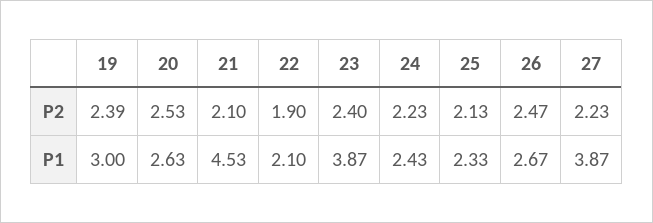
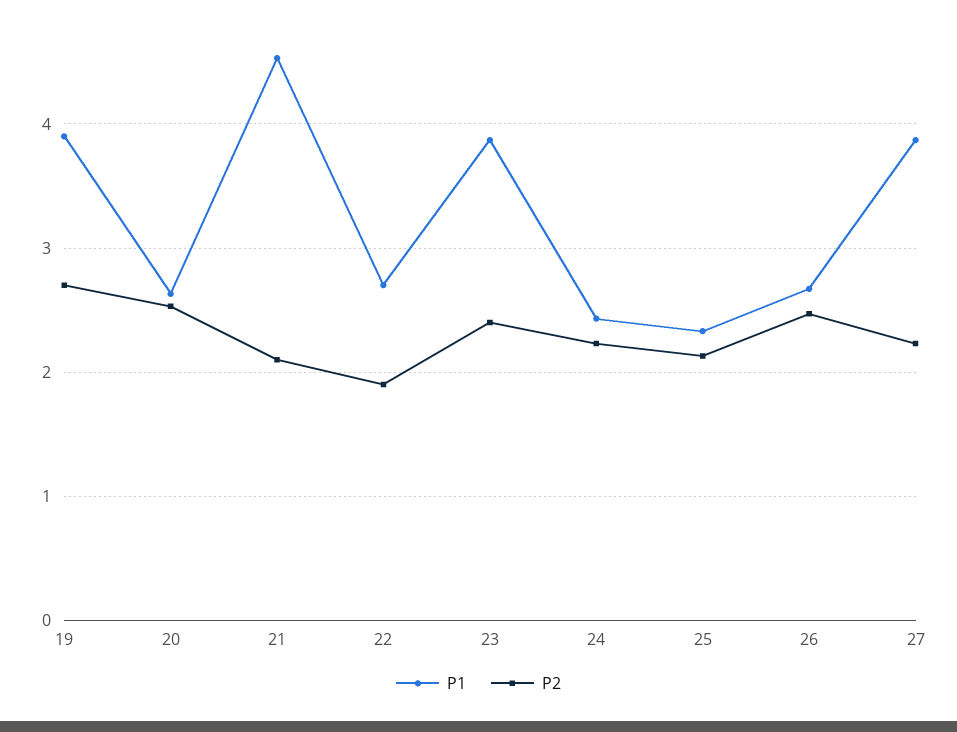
  {
    "P2": {
-     "19": 2.39,
+     "19": 2.7,
      "20": 2.53,
      "21": 2.1,
      "22": 1.9,
      "23": 2.4,
      "24": 2.23,
      "25": 2.13,
      "26": 2.47,
      "27": 2.23
    },
    "P1": {
-     "19": 3,
+     "19": 3.9,
      "20": 2.63,
      "21": 4.53,
-     "22": 2.1,
+     "22": 2.7,
      "23": 3.87,
      "24": 2.43,
      "25": 2.33,
      "26": 2.67,
      "27": 3.87
    }
  }

